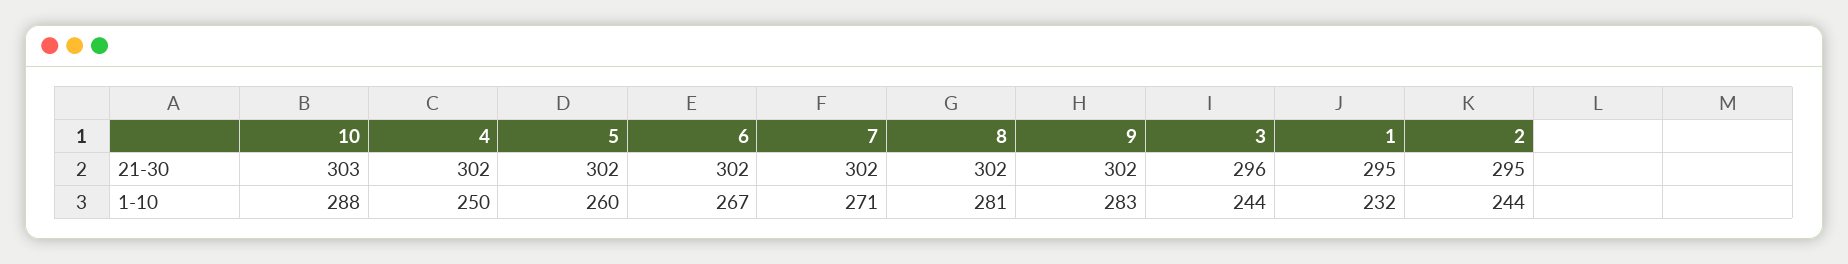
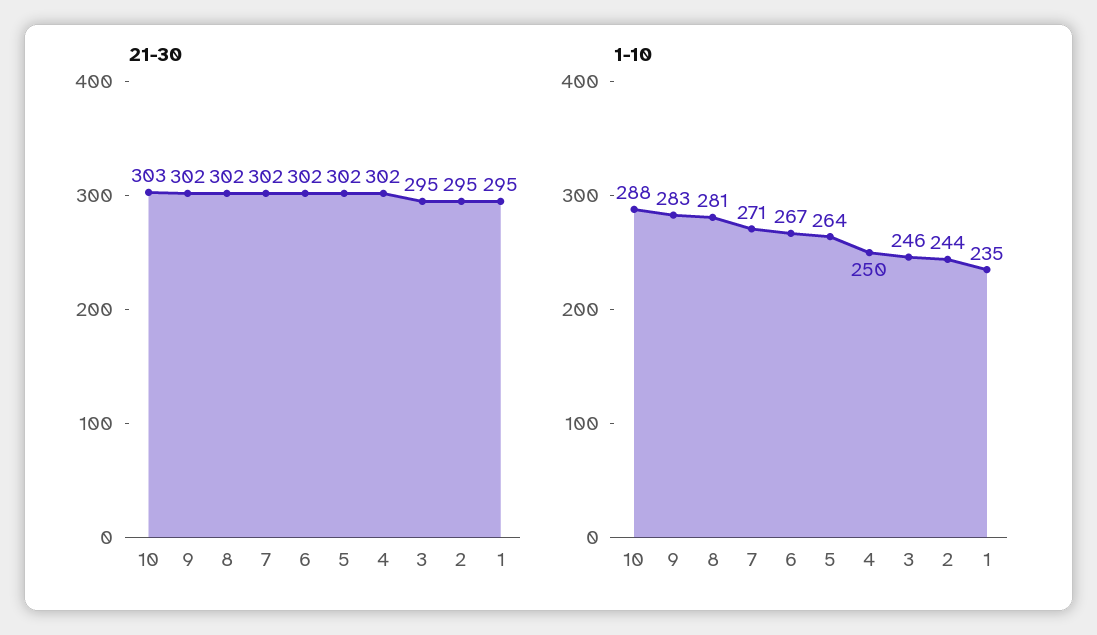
  {
    "21-30": {
      "10": 303,
      "4": 302,
      "5": 302,
      "6": 302,
      "7": 302,
      "8": 302,
      "9": 302,
-     "3": 296,
+     "3": 295,
      "1": 295,
      "2": 295
    },
    "1-10": {
      "10": 288,
      "4": 250,
-     "5": 260,
+     "5": 264,
      "6": 267,
      "7": 271,
      "8": 281,
      "9": 283,
-     "3": 244,
+     "3": 246,
-     "1": 232,
+     "1": 235,
      "2": 244
    }
  }

